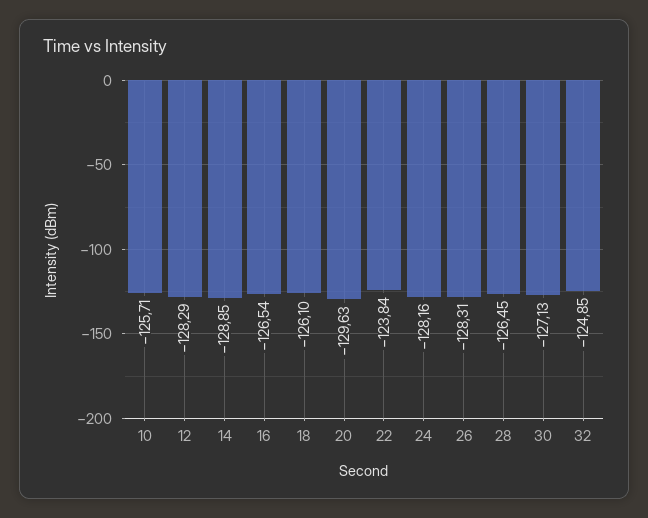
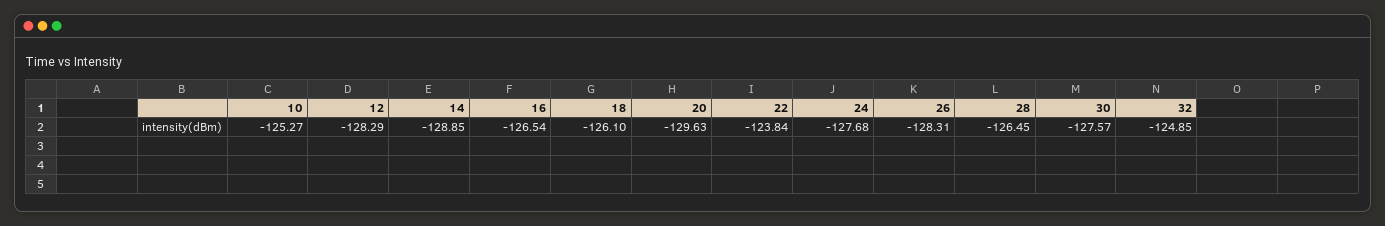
  {
-   "10": -125.71,
+   "10": -125.27,
    "12": -128.29,
    "14": -128.85,
    "16": -126.54,
    "18": -126.1,
    "20": -129.63,
    "22": -123.84,
-   "24": -128.16,
+   "24": -127.68,
    "26": -128.31,
    "28": -126.45,
-   "30": -127.13,
+   "30": -127.57,
    "32": -124.85
  }

